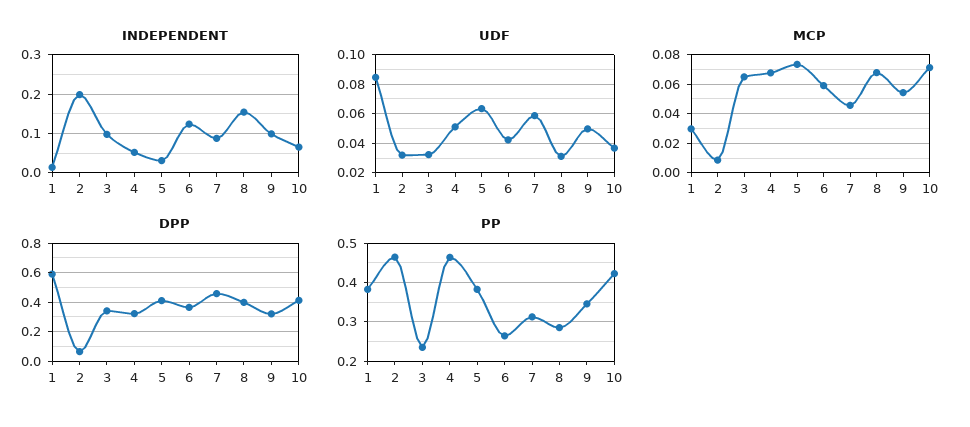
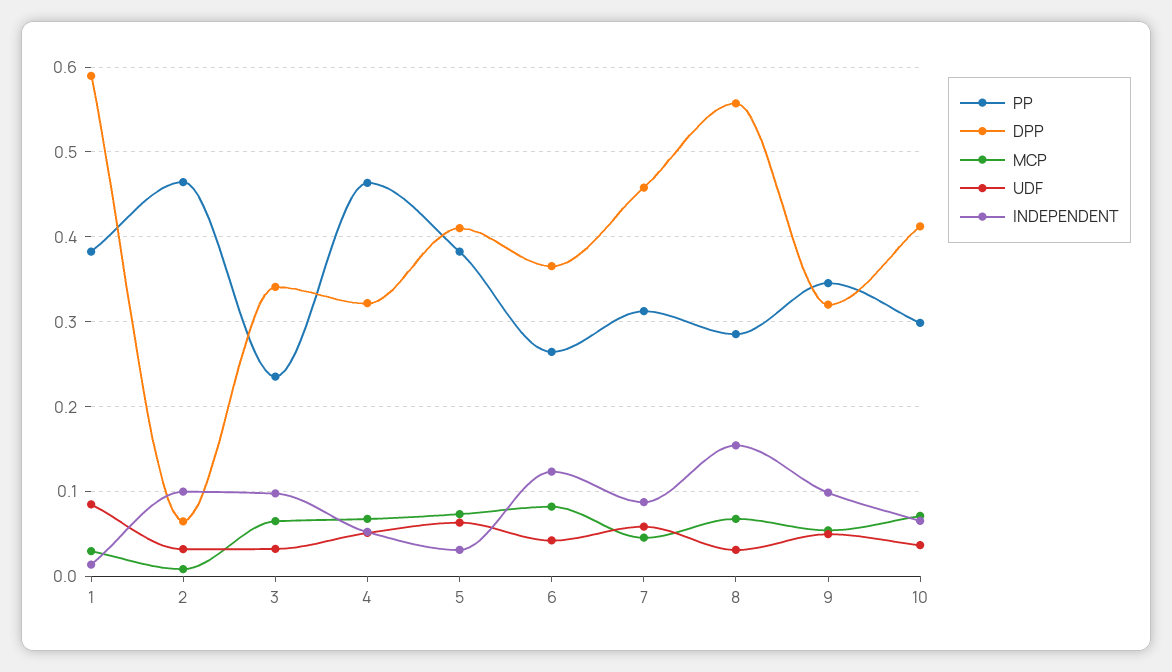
  {
    "INDEPENDENT": {
      "1": 0.01,
-     "2": 0.2,
+     "2": 0.1,
      "3": 0.1,
      "4": 0.05,
      "5": 0.03,
      "6": 0.12,
      "7": 0.09,
      "8": 0.15,
      "9": 0.1,
      "10": 0.07
    },
    "UDF": {
      "1": 0.085,
      "2": 0.03,
      "3": 0.03,
      "4": 0.05,
      "5": 0.065,
      "6": 0.04,
      "7": 0.06,
      "8": 0.03,
      "9": 0.05,
      "10": 0.035
    },
    "MCP": {
      "1": 0.03,
      "2": 0.01,
      "3": 0.065,
      "4": 0.07,
      "5": 0.075,
-     "6": 0.06,
+     "6": 0.08,
      "7": 0.045,
      "8": 0.07,
      "9": 0.055,
      "10": 0.07
    },
    "DPP": {
      "1": 0.59,
      "2": 0.06,
      "3": 0.34,
      "4": 0.32,
      "5": 0.41,
      "6": 0.37,
      "7": 0.46,
-     "8": 0.4,
+     "8": 0.56,
      "9": 0.32,
      "10": 0.41
    },
    "PP": {
      "1": 0.38,
      "2": 0.46,
      "3": 0.24,
      "4": 0.46,
      "5": 0.38,
      "6": 0.26,
      "7": 0.31,
      "8": 0.29,
      "9": 0.35,
-     "10": 0.42
+     "10": 0.3
    }
  }

